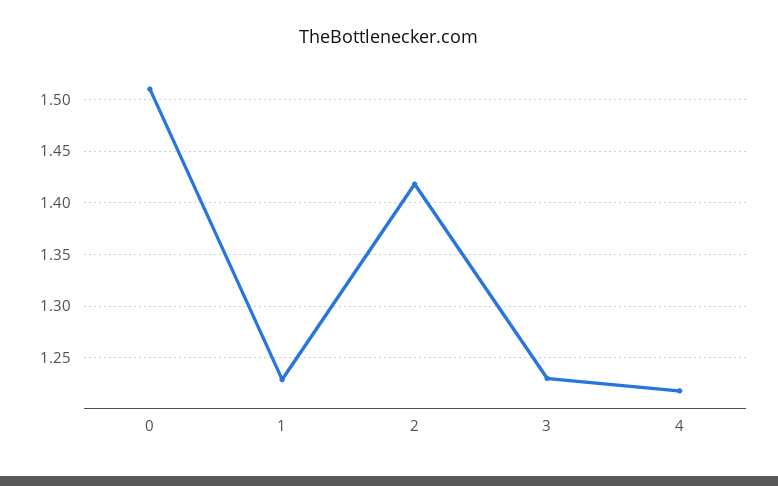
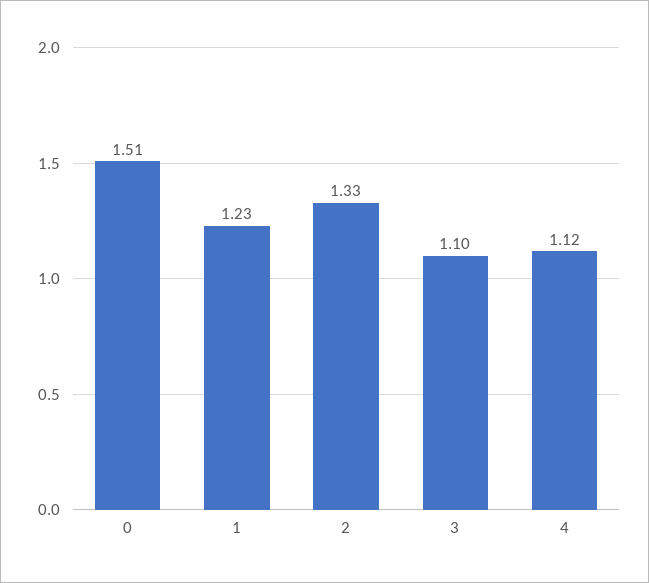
  {
    "0": 1.51,
    "1": 1.23,
-   "2": 1.42,
+   "2": 1.33,
-   "3": 1.23,
+   "3": 1.1,
-   "4": 1.22
+   "4": 1.12
  }

